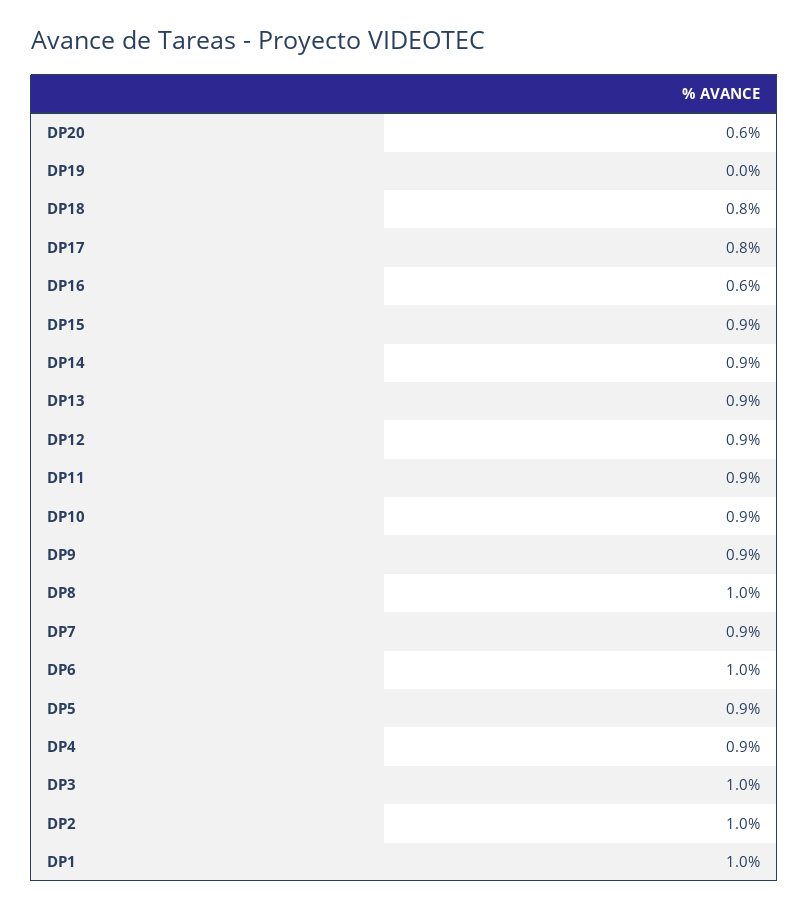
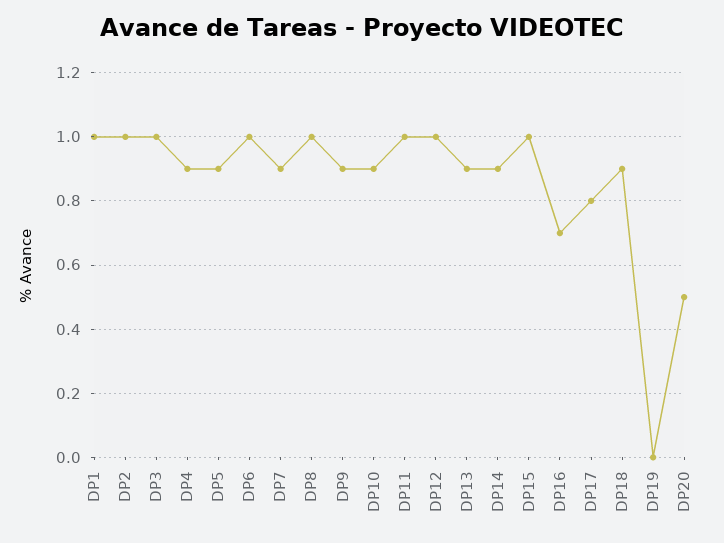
  {
-   "DP20": 0.6,
+   "DP20": 0.5,
    "DP19": 0,
-   "DP18": 0.8,
+   "DP18": 0.9,
    "DP17": 0.8,
-   "DP16": 0.6,
+   "DP16": 0.7,
-   "DP15": 0.9,
+   "DP15": 1,
    "DP14": 0.9,
    "DP13": 0.9,
-   "DP12": 0.9,
+   "DP12": 1,
-   "DP11": 0.9,
+   "DP11": 1,
    "DP10": 0.9,
    "DP9": 0.9,
    "DP8": 1,
    "DP7": 0.9,
    "DP6": 1,
    "DP5": 0.9,
    "DP4": 0.9,
    "DP3": 1,
    "DP2": 1,
    "DP1": 1
  }

